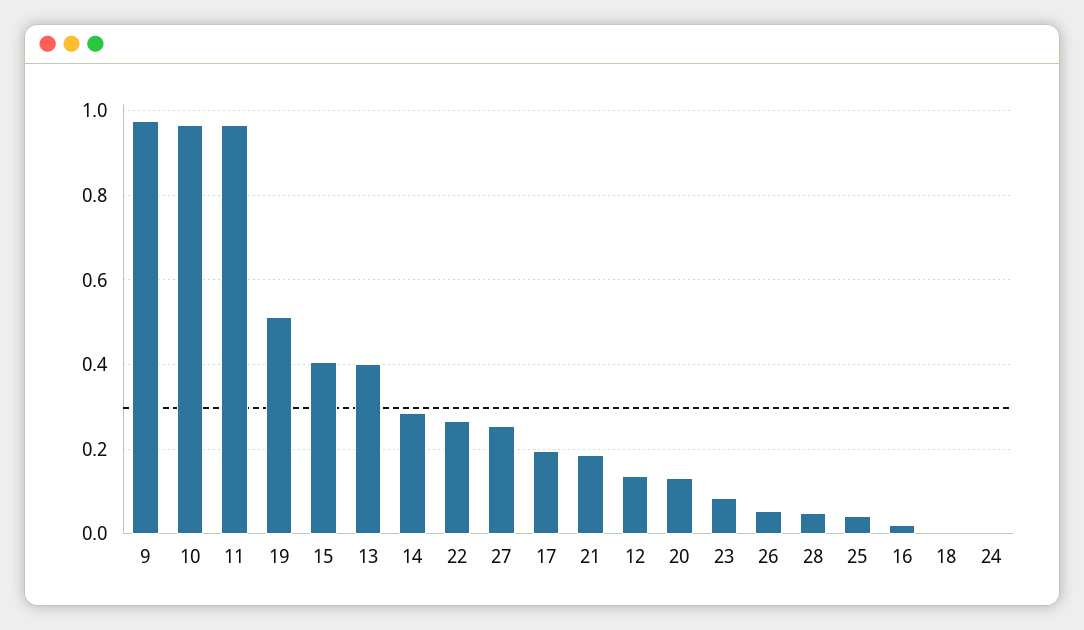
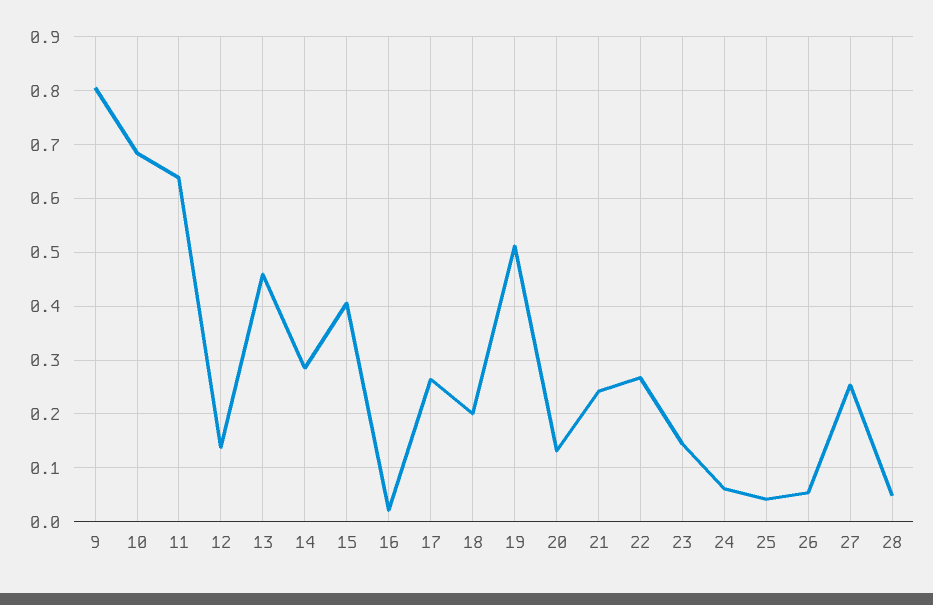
  {
-   "9": 0.98,
+   "9": 0.8,
-   "10": 0.96,
+   "10": 0.68,
-   "11": 0.96,
+   "11": 0.64,
    "19": 0.52,
    "15": 0.4,
-   "13": 0.4,
+   "13": 0.46,
    "14": 0.28,
    "22": 0.26,
    "27": 0.26,
-   "17": 0.2,
+   "17": 0.26,
-   "21": 0.18,
+   "21": 0.24,
    "12": 0.14,
    "20": 0.14,
-   "23": 0.08,
+   "23": 0.14,
    "26": 0.06,
    "28": 0.04,
    "25": 0.04,
    "16": 0.02,
-   "18": 0,
+   "18": 0.2,
-   "24": 0
+   "24": 0.06
  }

